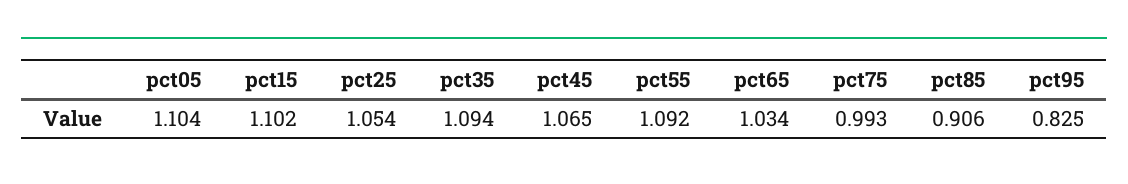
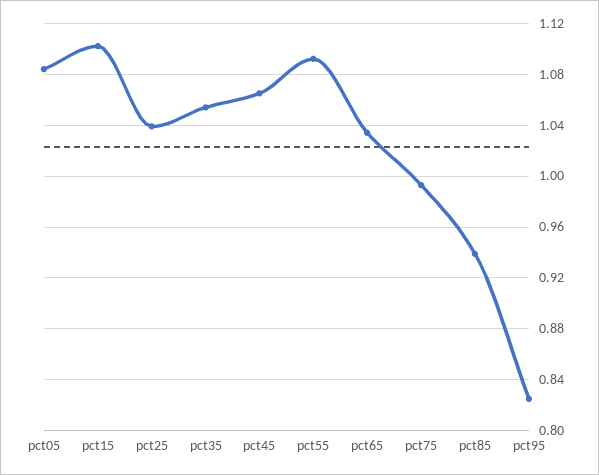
  {
-   "pct05": 1.104,
+   "pct05": 1.085,
    "pct15": 1.102,
-   "pct25": 1.054,
+   "pct25": 1.04,
-   "pct35": 1.094,
+   "pct35": 1.055,
    "pct45": 1.065,
    "pct55": 1.092,
    "pct65": 1.034,
    "pct75": 0.993,
-   "pct85": 0.906,
+   "pct85": 0.94,
    "pct95": 0.825
  }

